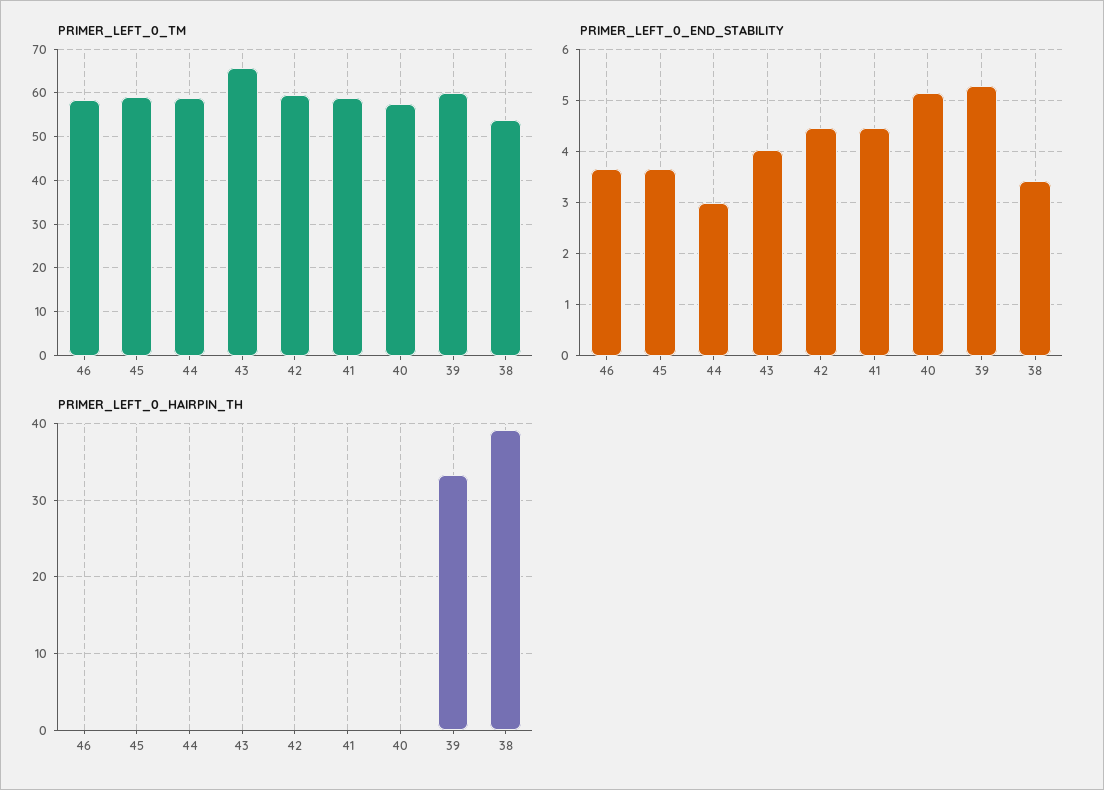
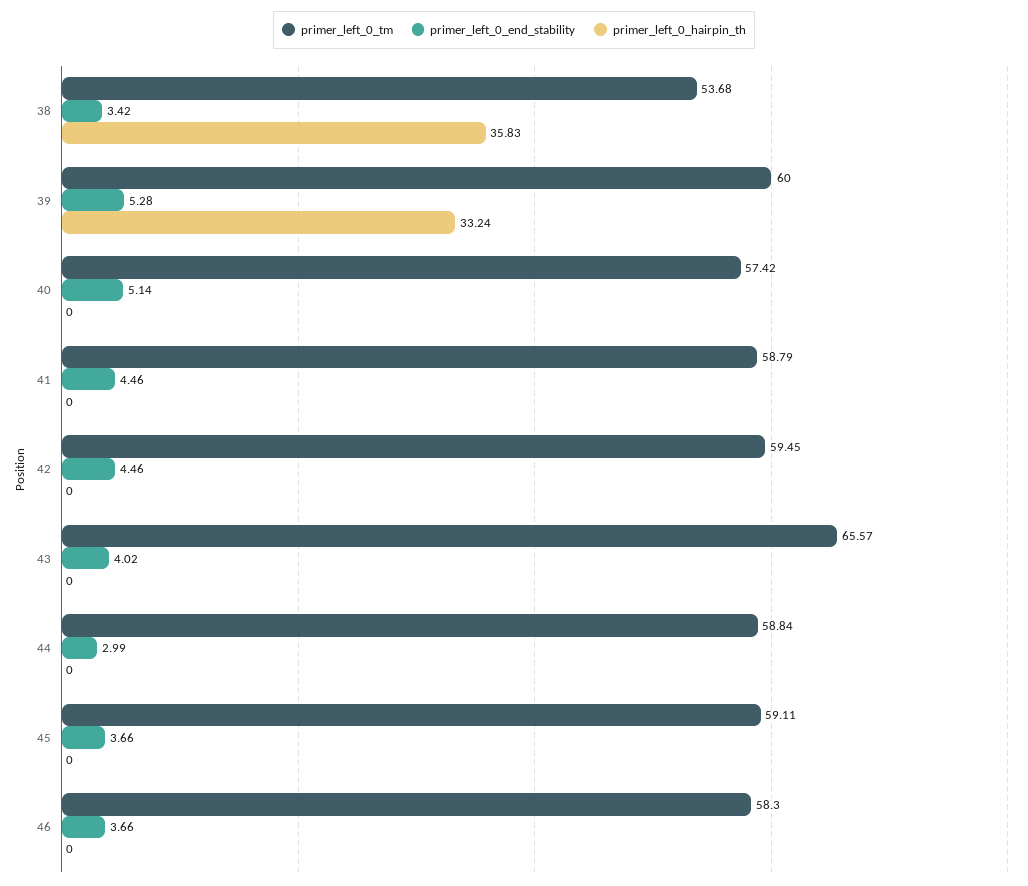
  {
    "PRIMER_LEFT_0_TM": {
      "46": 58.3,
      "45": 59.11,
      "44": 58.84,
      "43": 65.57,
      "42": 59.45,
      "41": 58.79,
      "40": 57.42,
      "39": 60,
      "38": 53.68
    },
    "PRIMER_LEFT_0_END_STABILITY": {
      "46": 3.66,
      "45": 3.66,
      "44": 2.99,
      "43": 4.02,
      "42": 4.46,
      "41": 4.46,
      "40": 5.14,
      "39": 5.28,
      "38": 3.42
    },
    "PRIMER_LEFT_0_HAIRPIN_TH": {
      "46": 0,
      "45": 0,
      "44": 0,
      "43": 0,
      "42": 0,
      "41": 0,
      "40": 0,
      "39": 33.24,
-     "38": 39
+     "38": 35.83
    }
  }

